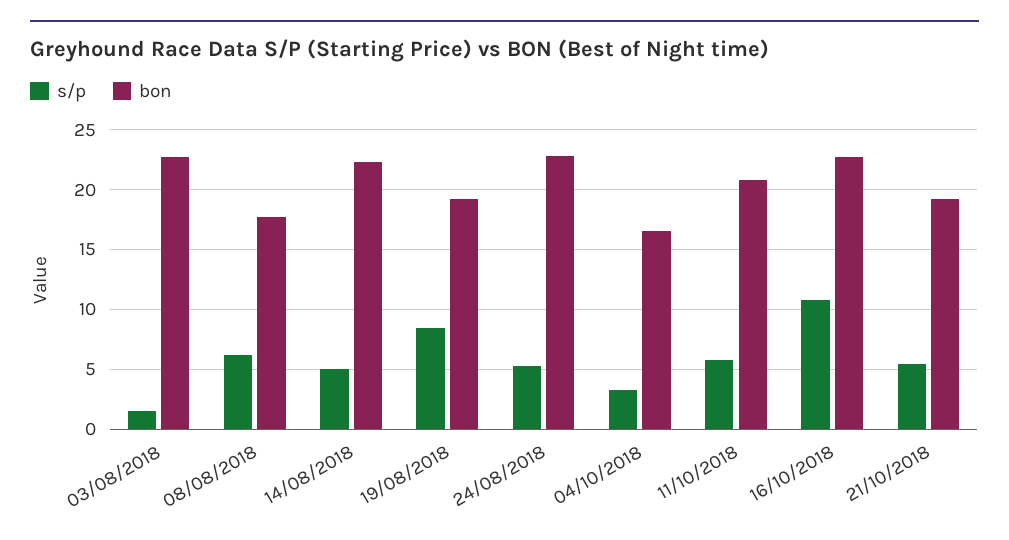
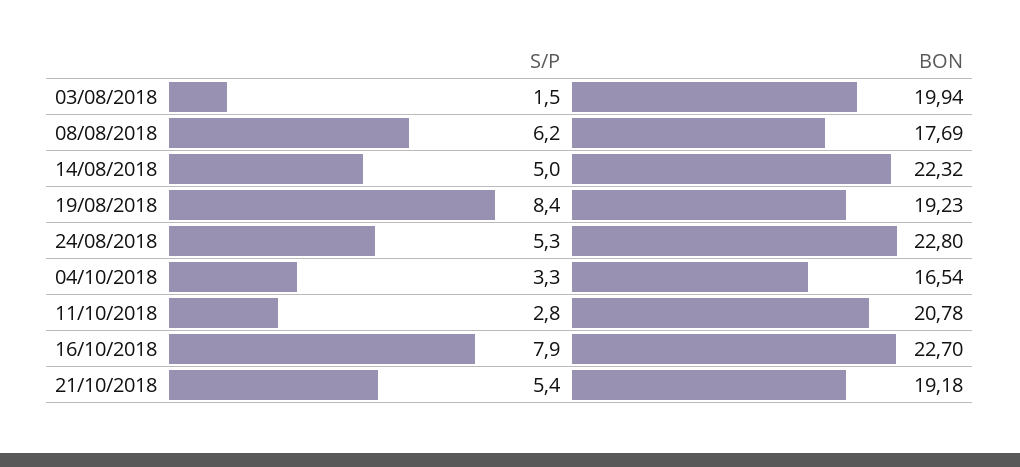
  {
    "s/p": {
      "03/08/2018": 1.5,
      "08/08/2018": 6.2,
      "14/08/2018": 5,
      "19/08/2018": 8.4,
      "24/08/2018": 5.3,
      "04/10/2018": 3.3,
-     "11/10/2018": 6,
+     "11/10/2018": 2.8,
-     "16/10/2018": 11,
+     "16/10/2018": 7.9,
      "21/10/2018": 5.4
    },
    "bon": {
-     "03/08/2018": 23,
+     "03/08/2018": 19.94,
      "08/08/2018": 17.69,
      "14/08/2018": 22.32,
      "19/08/2018": 19.23,
      "24/08/2018": 22.8,
      "04/10/2018": 16.54,
      "11/10/2018": 20.78,
      "16/10/2018": 22.7,
      "21/10/2018": 19.18
    }
  }

